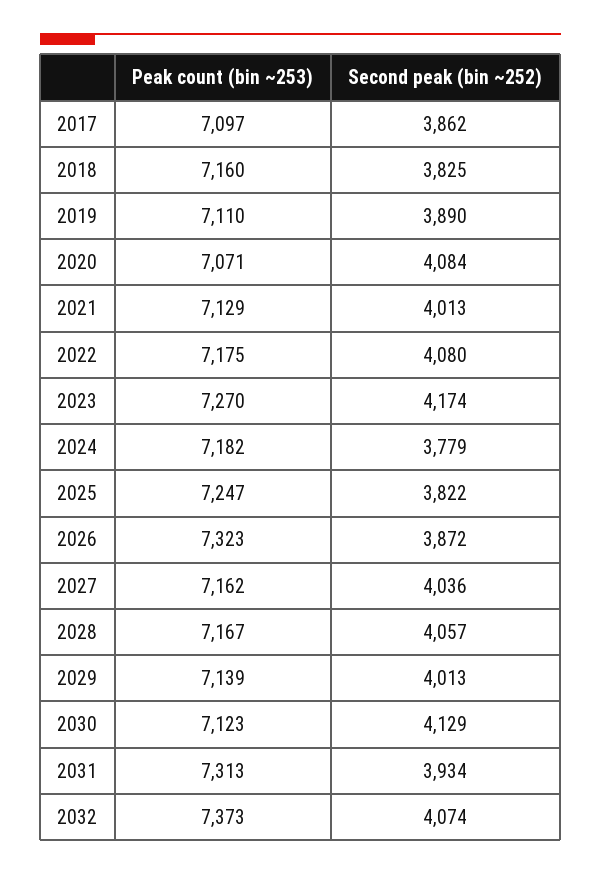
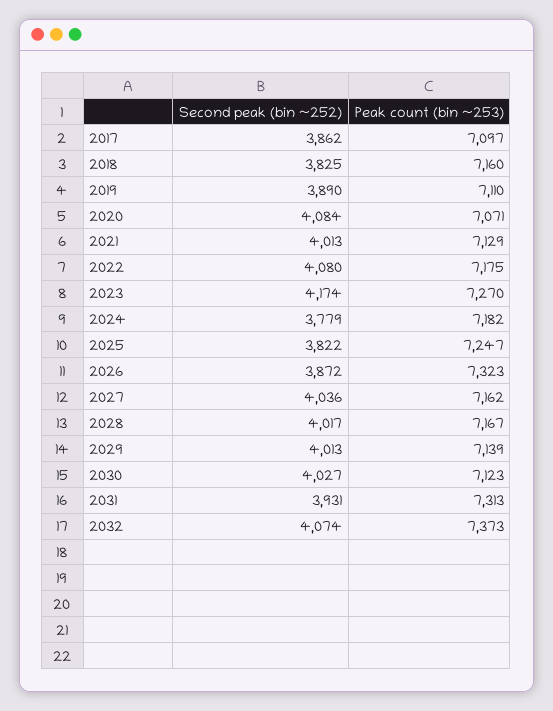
  {
    "Peak count (bin ~253)": {
      "2017": 7097,
      "2018": 7160,
      "2019": 7110,
      "2020": 7071,
      "2021": 7129,
      "2022": 7175,
      "2023": 7270,
      "2024": 7182,
      "2025": 7247,
      "2026": 7323,
      "2027": 7162,
      "2028": 7167,
      "2029": 7139,
      "2030": 7123,
      "2031": 7313,
      "2032": 7373
    },
    "Second peak (bin ~252)": {
      "2017": 3862,
      "2018": 3825,
      "2019": 3890,
      "2020": 4084,
      "2021": 4013,
      "2022": 4080,
      "2023": 4174,
      "2024": 3779,
      "2025": 3822,
      "2026": 3872,
      "2027": 4036,
-     "2028": 4057,
+     "2028": 4017,
      "2029": 4013,
-     "2030": 4129,
+     "2030": 4027,
-     "2031": 3934,
+     "2031": 3931,
      "2032": 4074
    }
  }

